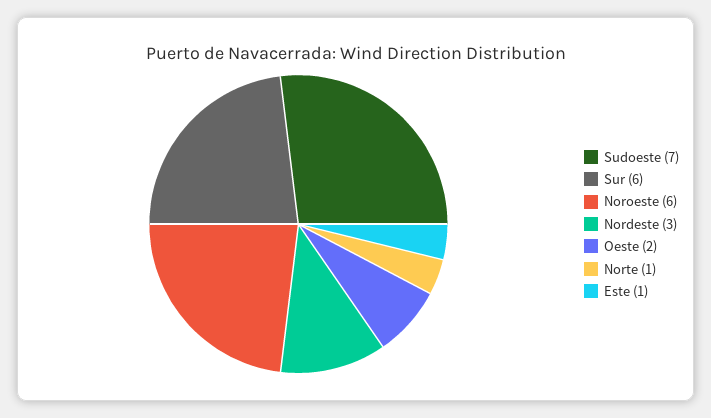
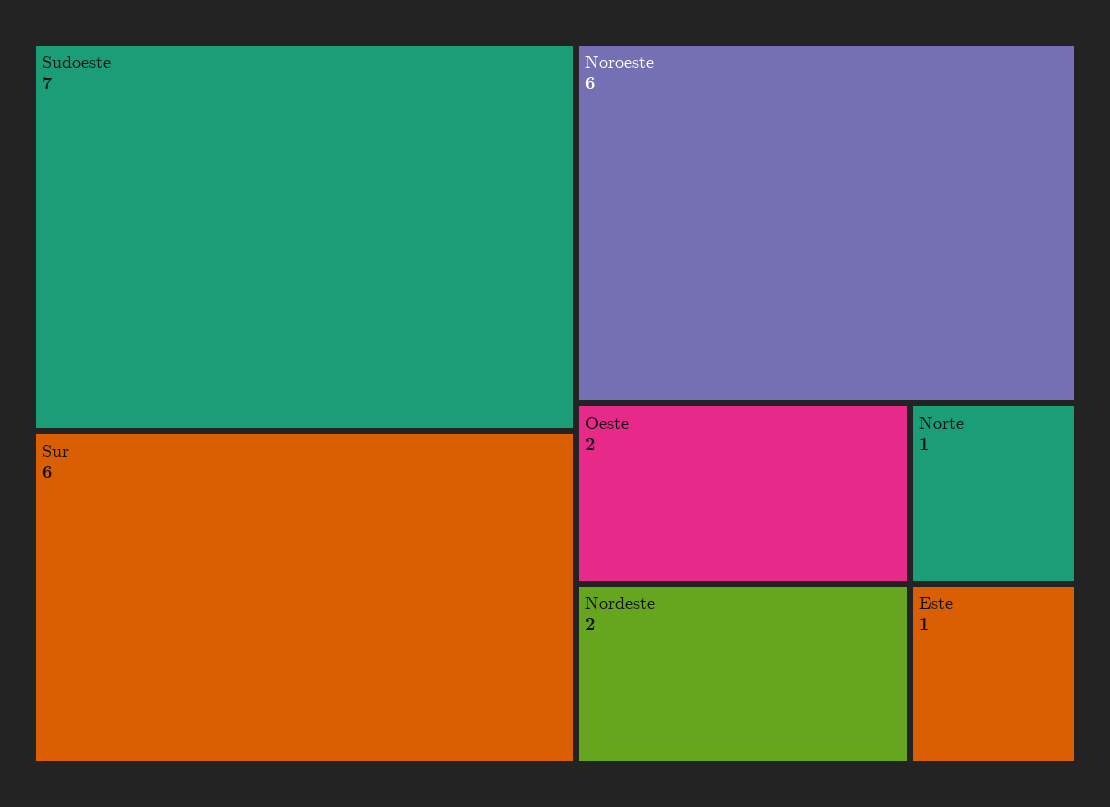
  {
    "Sudoeste": 7,
    "Sur": 6,
    "Noroeste": 6,
-   "Nordeste": 3,
+   "Nordeste": 2,
    "Oeste": 2,
    "Norte": 1,
    "Este": 1
  }

